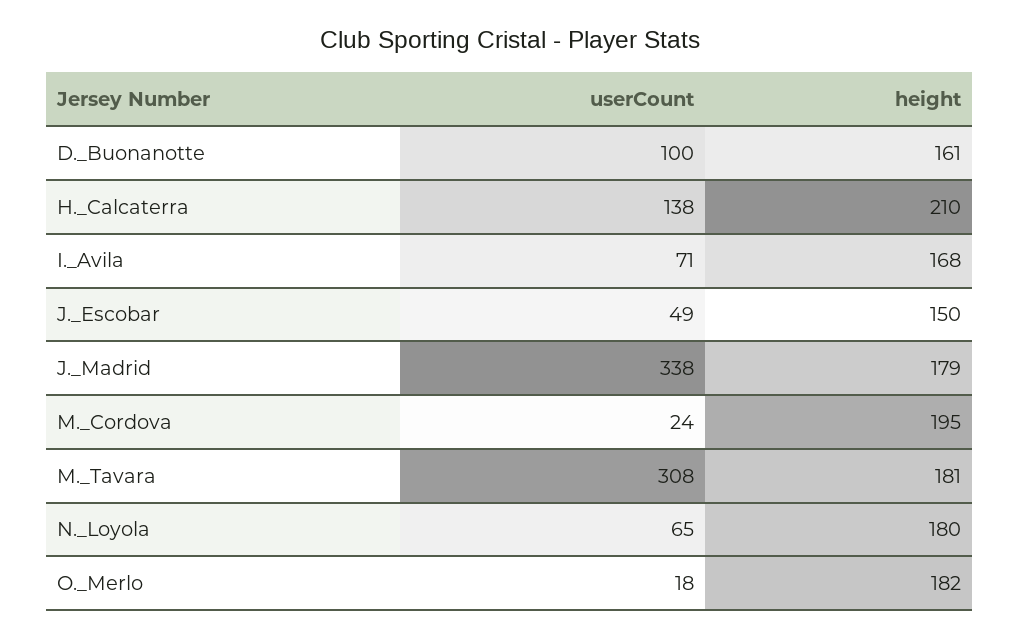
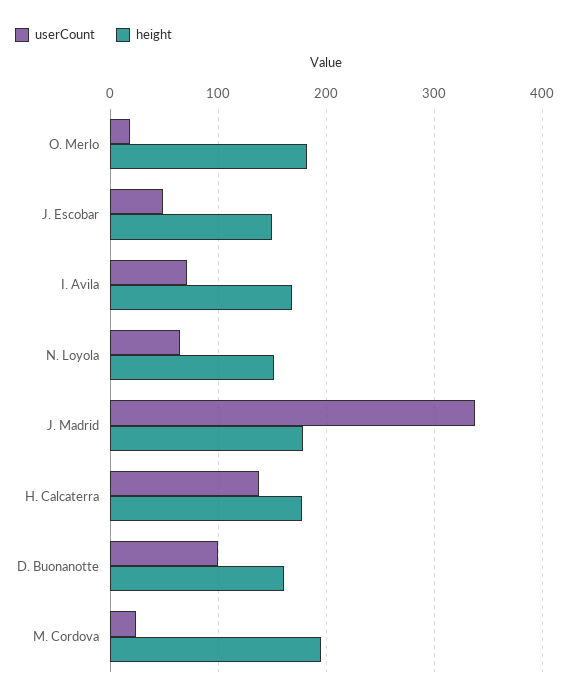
  {
    "userCount": {
      "D._Buonanotte": 100,
      "H._Calcaterra": 138,
      "I._Avila": 71,
      "J._Escobar": 49,
      "J._Madrid": 338,
      "M._Cordova": 24,
-     "M._Tavara": 308,
      "N._Loyola": 65,
      "O._Merlo": 18
    },
    "height": {
      "D._Buonanotte": 161,
-     "H._Calcaterra": 210,
+     "H._Calcaterra": 180,
      "I._Avila": 168,
      "J._Escobar": 150,
      "J._Madrid": 179,
      "M._Cordova": 195,
-     "M._Tavara": 181,
-     "N._Loyola": 180,
+     "N._Loyola": 150,
      "O._Merlo": 182
    }
  }

